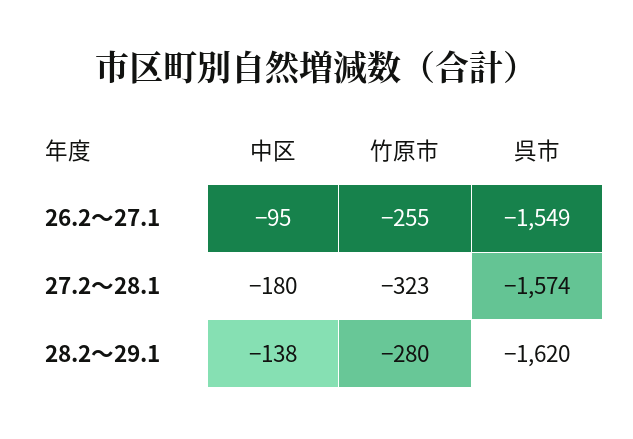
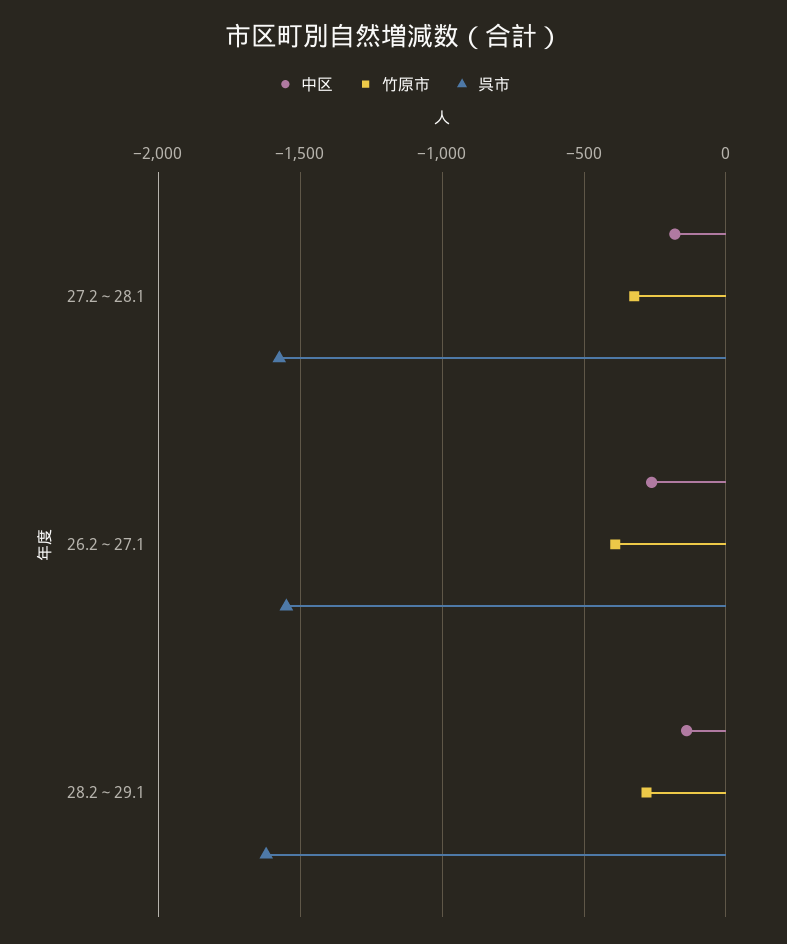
  {
    "中区": {
-     "26.2～27.1": -95,
+     "26.2～27.1": -250,
      "27.2～28.1": -180,
      "28.2～29.1": -138
    },
    "竹原市": {
-     "26.2～27.1": -255,
+     "26.2～27.1": -400,
      "27.2～28.1": -323,
      "28.2～29.1": -280
    },
    "呉市": {
      "26.2～27.1": -1549,
      "27.2～28.1": -1574,
      "28.2～29.1": -1620
    }
  }

